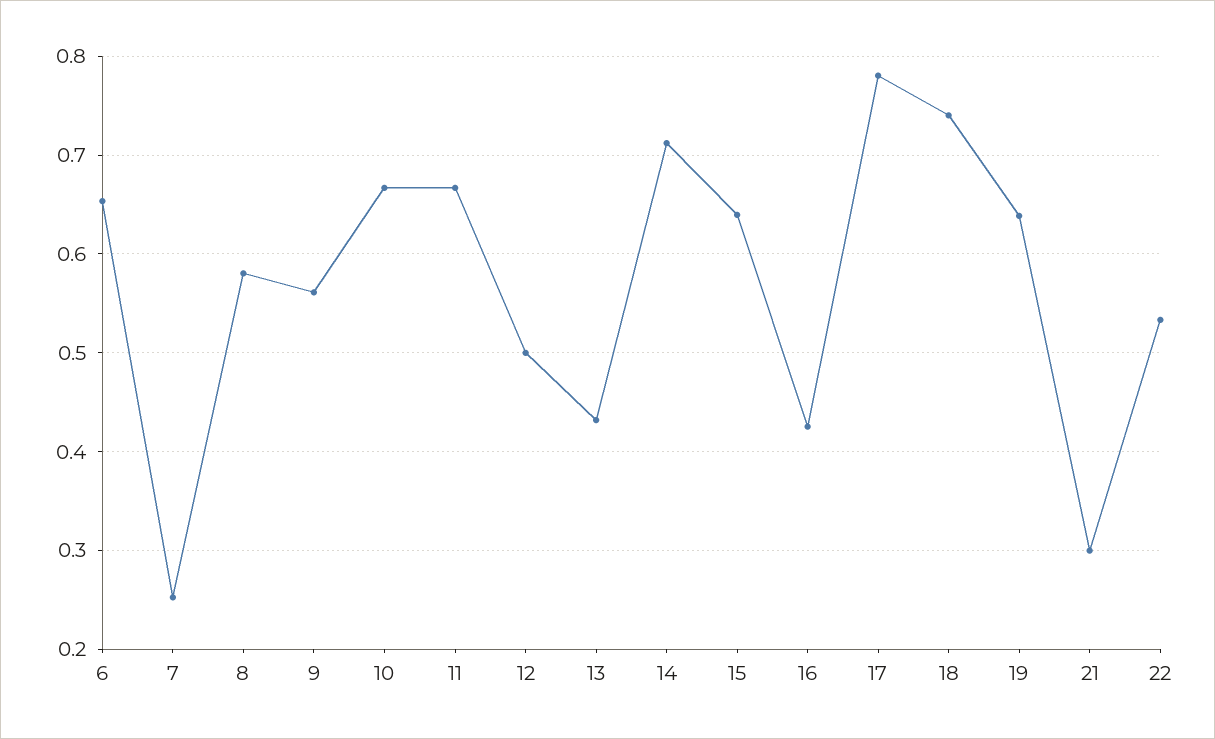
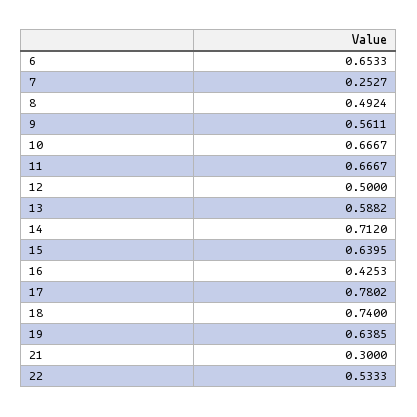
  {
    "6": 0.6533,
    "7": 0.2527,
-   "8": 0.58,
+   "8": 0.4924,
    "9": 0.5611,
    "10": 0.6667,
    "11": 0.6667,
    "12": 0.5,
-   "13": 0.43,
+   "13": 0.5882,
    "14": 0.712,
    "15": 0.6395,
    "16": 0.4253,
    "17": 0.7802,
    "18": 0.74,
    "19": 0.6385,
    "21": 0.3,
    "22": 0.5333
  }

